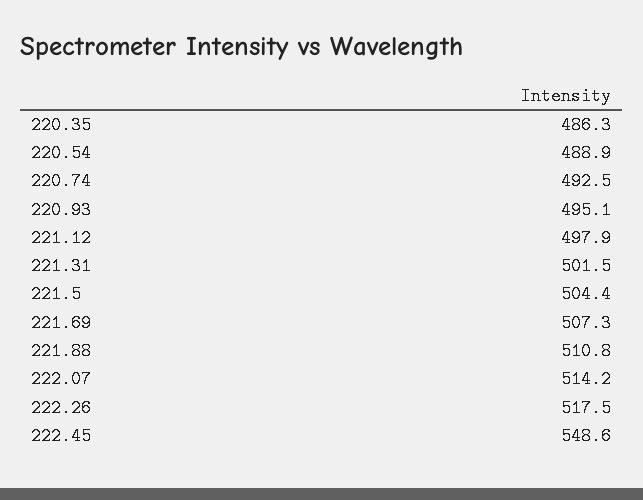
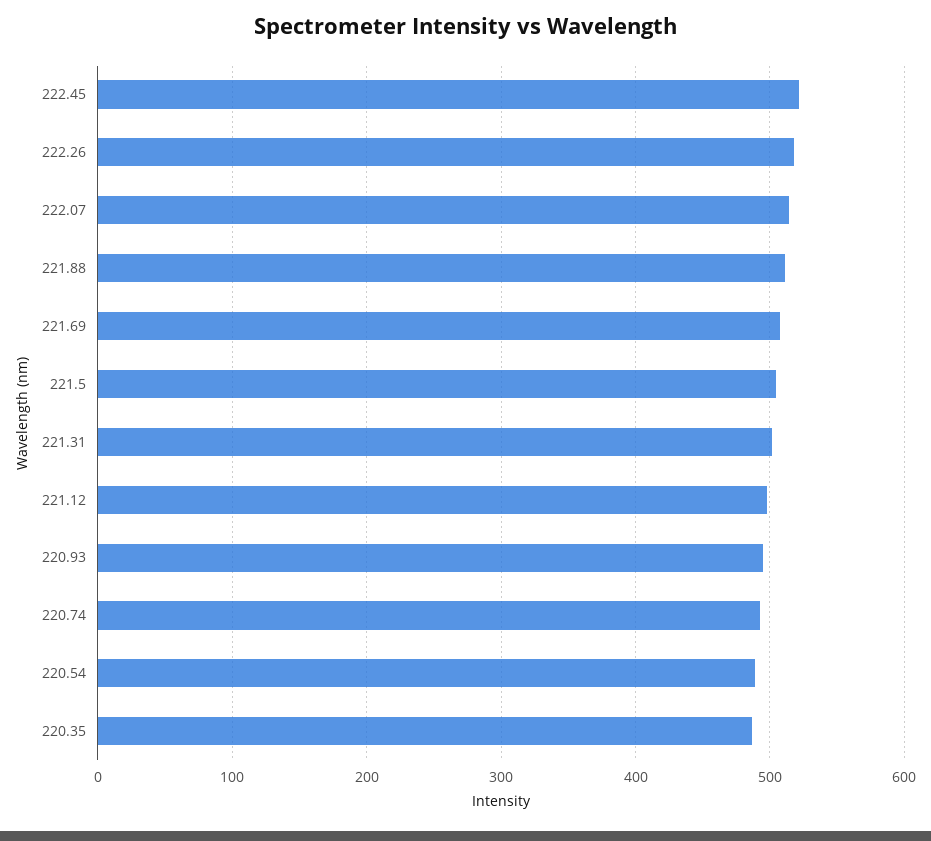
  {
    "220.35": 486.3,
    "220.54": 488.9,
    "220.74": 492.5,
    "220.93": 495.1,
    "221.12": 497.9,
    "221.31": 501.5,
    "221.5": 504.4,
    "221.69": 507.3,
    "221.88": 510.8,
    "222.07": 514.2,
    "222.26": 517.5,
-   "222.45": 548.6
+   "222.45": 520
  }

